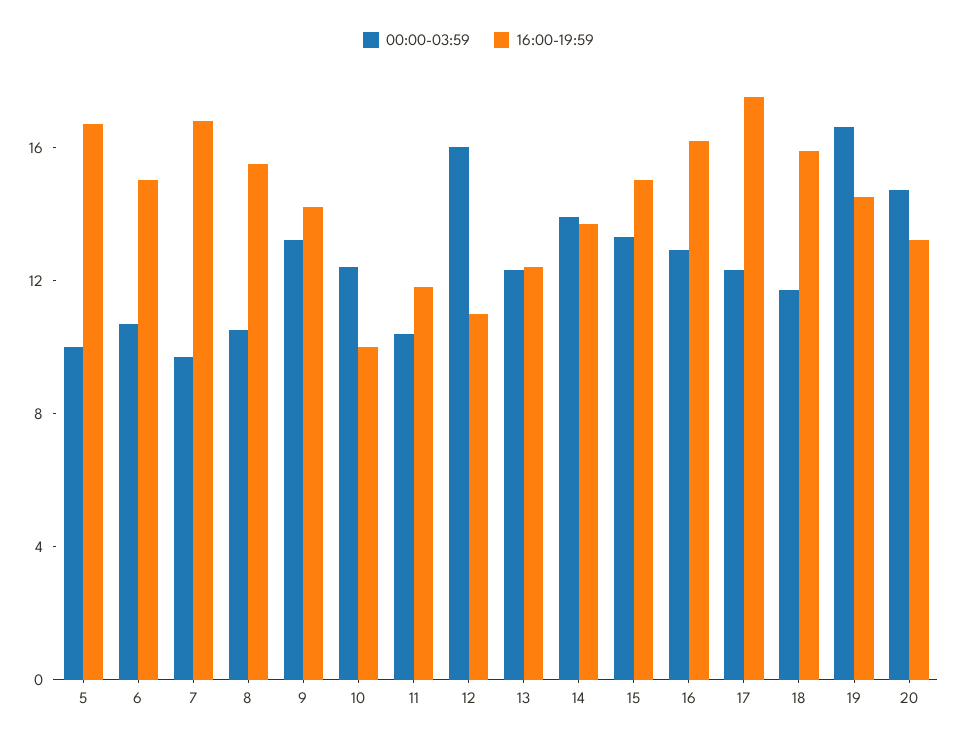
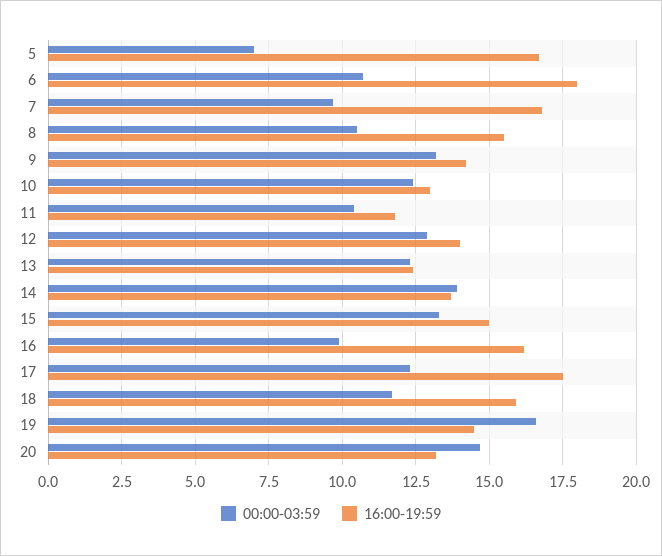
  {
    "00:00-03:59": {
-     "5": 10,
+     "5": 7,
      "6": 10.5,
      "7": 9.5,
      "8": 10.5,
      "9": 13,
      "10": 12.5,
      "11": 10.5,
-     "12": 16,
+     "12": 13,
      "13": 12.5,
      "14": 14,
      "15": 13.5,
-     "16": 13,
+     "16": 10,
      "17": 12.5,
      "18": 11.5,
      "19": 16.5,
      "20": 14.5
    },
    "16:00-19:59": {
      "5": 16.5,
-     "6": 15,
+     "6": 18,
      "7": 17,
      "8": 15.5,
      "9": 14,
-     "10": 10,
+     "10": 13,
      "11": 12,
-     "12": 11,
+     "12": 14,
      "13": 12.5,
      "14": 13.5,
      "15": 15,
      "16": 16,
      "17": 17.5,
      "18": 16,
      "19": 14.5,
      "20": 13
    }
  }

